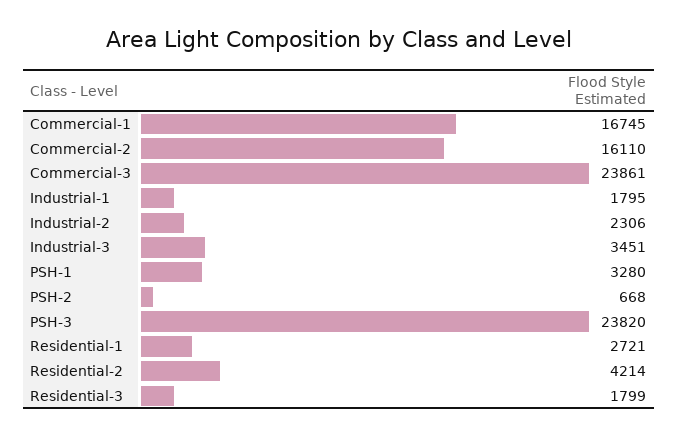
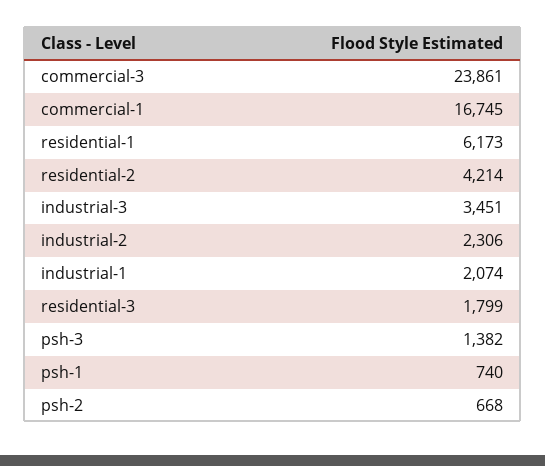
  {
    "Commercial-1": 16745,
-   "Commercial-2": 16110,
    "Commercial-3": 23861,
-   "Industrial-1": 1795,
+   "Industrial-1": 2074,
    "Industrial-2": 2306,
    "Industrial-3": 3451,
-   "PSH-1": 3280,
+   "PSH-1": 740,
    "PSH-2": 668,
-   "PSH-3": 23820,
+   "PSH-3": 1382,
-   "Residential-1": 2721,
+   "Residential-1": 6173,
    "Residential-2": 4214,
    "Residential-3": 1799
  }

